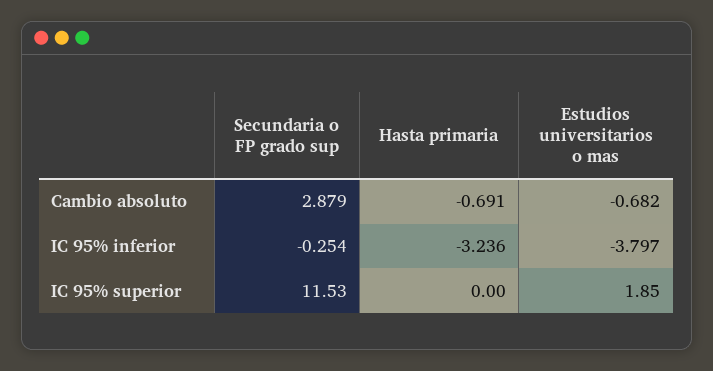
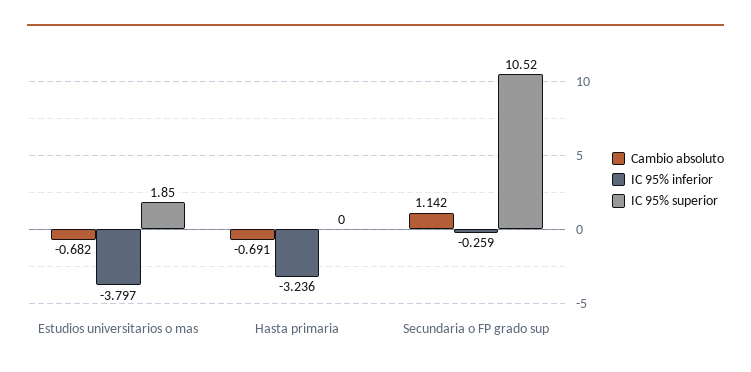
  {
    "Cambio absoluto": {
-     "Secundaria o FP grado sup": 2.879,
+     "Secundaria o FP grado sup": 1.142,
      "Hasta primaria": -0.691,
      "Estudios universitarios o mas": -0.682
    },
    "IC 95% inferior": {
-     "Secundaria o FP grado sup": -0.254,
+     "Secundaria o FP grado sup": -0.259,
      "Hasta primaria": -3.236,
      "Estudios universitarios o mas": -3.797
    },
    "IC 95% superior": {
-     "Secundaria o FP grado sup": 11.53,
+     "Secundaria o FP grado sup": 10.52,
      "Hasta primaria": 0,
      "Estudios universitarios o mas": 1.85
    }
  }

